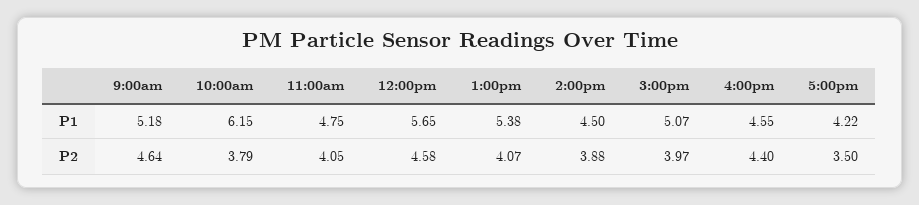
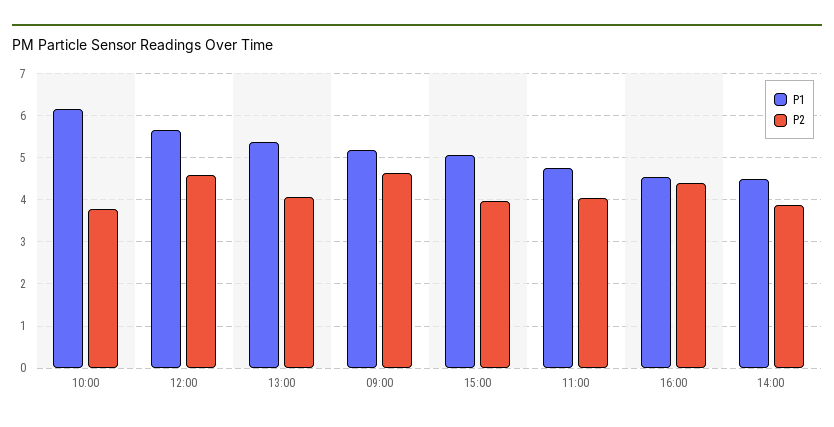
  {
    "P1": {
      "9:00am": 5.18,
      "10:00am": 6.15,
      "11:00am": 4.75,
      "12:00pm": 5.65,
      "1:00pm": 5.38,
      "2:00pm": 4.5,
      "3:00pm": 5.07,
-     "4:00pm": 4.55,
+     "4:00pm": 4.55
-     "5:00pm": 4.22
    },
    "P2": {
      "9:00am": 4.64,
      "10:00am": 3.79,
      "11:00am": 4.05,
      "12:00pm": 4.58,
      "1:00pm": 4.07,
      "2:00pm": 3.88,
      "3:00pm": 3.97,
-     "4:00pm": 4.4,
+     "4:00pm": 4.4
-     "5:00pm": 3.5
    }
  }

